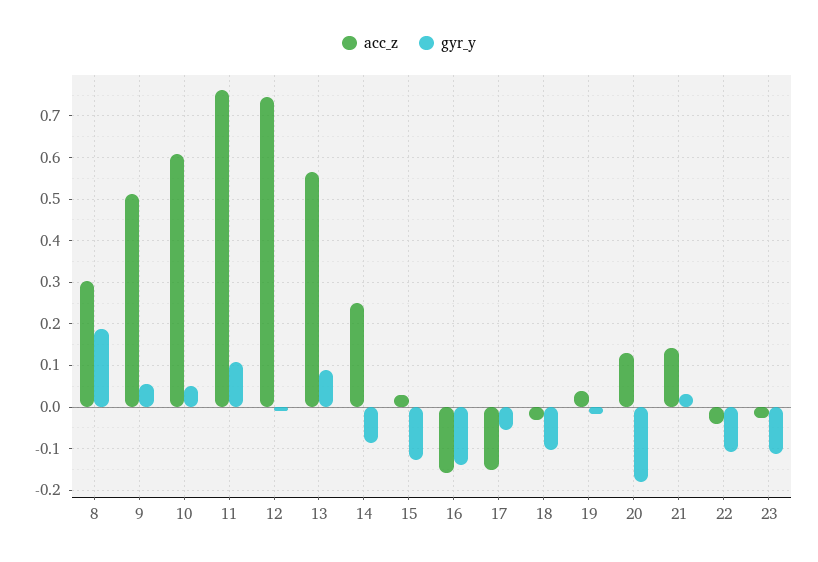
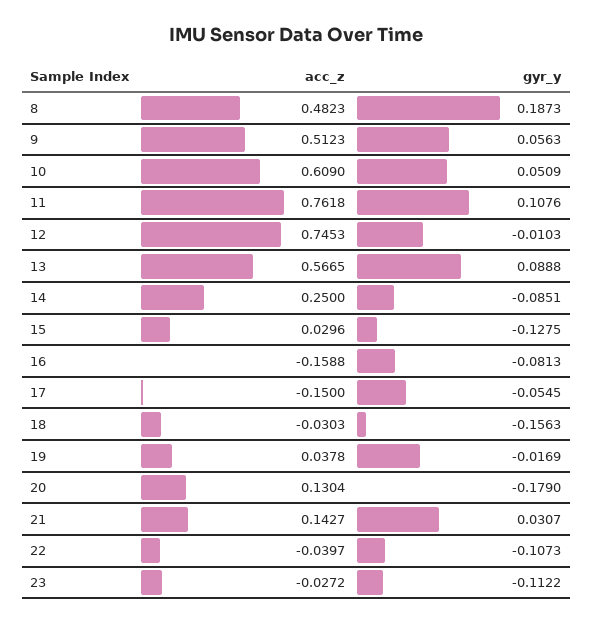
  {
    "acc_z": {
-     "8": 0.3,
+     "8": 0.4823,
      "9": 0.5123,
      "10": 0.609,
      "11": 0.7618,
      "12": 0.7453,
      "13": 0.5665,
      "14": 0.25,
      "15": 0.0296,
      "16": -0.1588,
      "17": -0.15,
      "18": -0.0303,
      "19": 0.0378,
      "20": 0.1304,
      "21": 0.1427,
      "22": -0.0397,
      "23": -0.0272
    },
    "gyr_y": {
      "8": 0.1873,
      "9": 0.0563,
      "10": 0.0509,
      "11": 0.1076,
      "12": -0.0103,
      "13": 0.0888,
      "14": -0.0851,
      "15": -0.1275,
-     "16": -0.14,
+     "16": -0.0813,
      "17": -0.0545,
-     "18": -0.1,
+     "18": -0.1563,
      "19": -0.0169,
      "20": -0.179,
      "21": 0.0307,
      "22": -0.1073,
      "23": -0.1122
    }
  }

